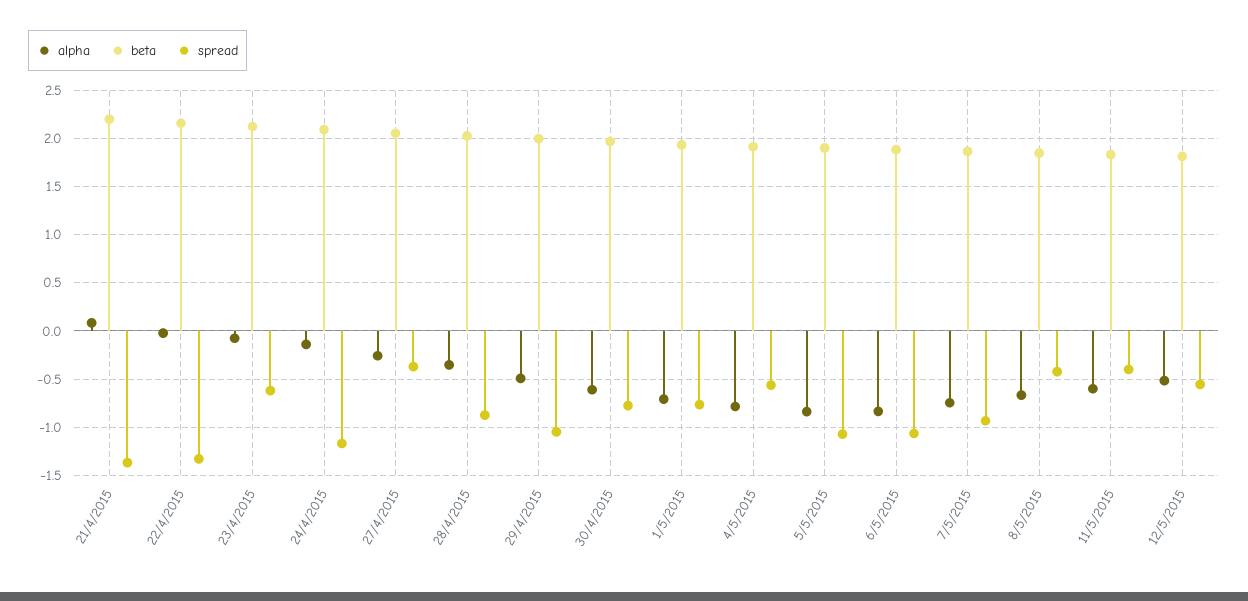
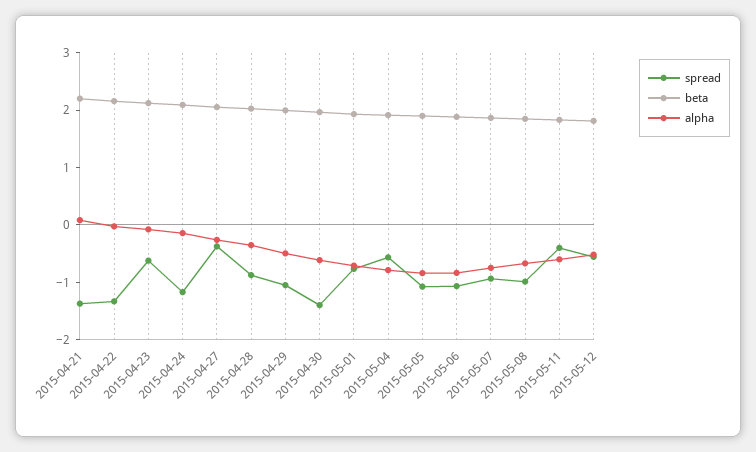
  {
    "alpha": {
      "21/4/2015": 0.1,
      "22/4/2015": 0,
      "23/4/2015": -0.1,
      "24/4/2015": -0.1,
      "27/4/2015": -0.3,
      "28/4/2015": -0.4,
      "29/4/2015": -0.5,
      "30/4/2015": -0.6,
      "1/5/2015": -0.7,
      "4/5/2015": -0.8,
      "5/5/2015": -0.8,
      "6/5/2015": -0.8,
      "7/5/2015": -0.7,
      "8/5/2015": -0.7,
      "11/5/2015": -0.6,
      "12/5/2015": -0.5
    },
    "beta": {
      "21/4/2015": 2.2,
      "22/4/2015": 2.2,
      "23/4/2015": 2.1,
      "24/4/2015": 2.1,
      "27/4/2015": 2.1,
      "28/4/2015": 2,
      "29/4/2015": 2,
      "30/4/2015": 2,
      "1/5/2015": 1.9,
      "4/5/2015": 1.9,
      "5/5/2015": 1.9,
      "6/5/2015": 1.9,
      "7/5/2015": 1.9,
      "8/5/2015": 1.8,
      "11/5/2015": 1.8,
      "12/5/2015": 1.8
    },
    "spread": {
      "21/4/2015": -1.4,
      "22/4/2015": -1.3,
      "23/4/2015": -0.6,
      "24/4/2015": -1.2,
      "27/4/2015": -0.4,
      "28/4/2015": -0.9,
      "29/4/2015": -1,
-     "30/4/2015": -0.8,
+     "30/4/2015": -1.4,
      "1/5/2015": -0.8,
      "4/5/2015": -0.6,
      "5/5/2015": -1.1,
      "6/5/2015": -1.1,
      "7/5/2015": -0.9,
-     "8/5/2015": -0.4,
+     "8/5/2015": -1,
      "11/5/2015": -0.4,
      "12/5/2015": -0.6
    }
  }

